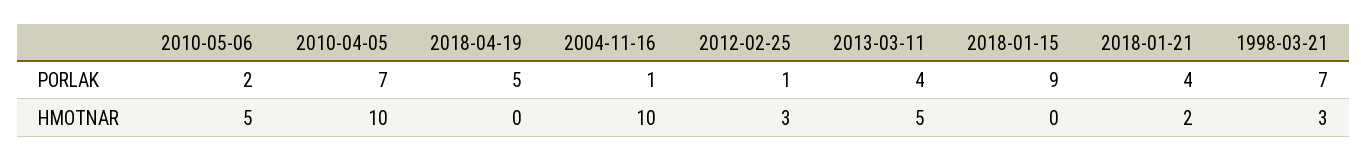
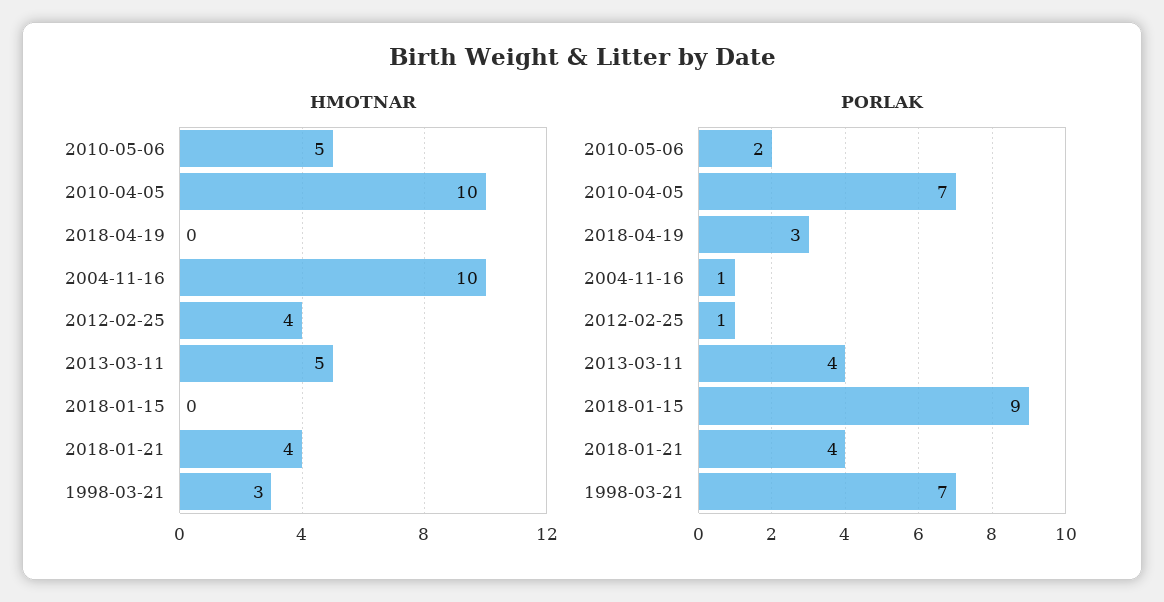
  {
    "PORLAK": {
      "2010-05-06": 2,
      "2010-04-05": 7,
-     "2018-04-19": 5,
+     "2018-04-19": 3,
      "2004-11-16": 1,
      "2012-02-25": 1,
      "2013-03-11": 4,
      "2018-01-15": 9,
      "2018-01-21": 4,
      "1998-03-21": 7
    },
    "HMOTNAR": {
      "2010-05-06": 5,
      "2010-04-05": 10,
      "2018-04-19": 0,
      "2004-11-16": 10,
-     "2012-02-25": 3,
+     "2012-02-25": 4,
      "2013-03-11": 5,
      "2018-01-15": 0,
-     "2018-01-21": 2,
+     "2018-01-21": 4,
      "1998-03-21": 3
    }
  }

